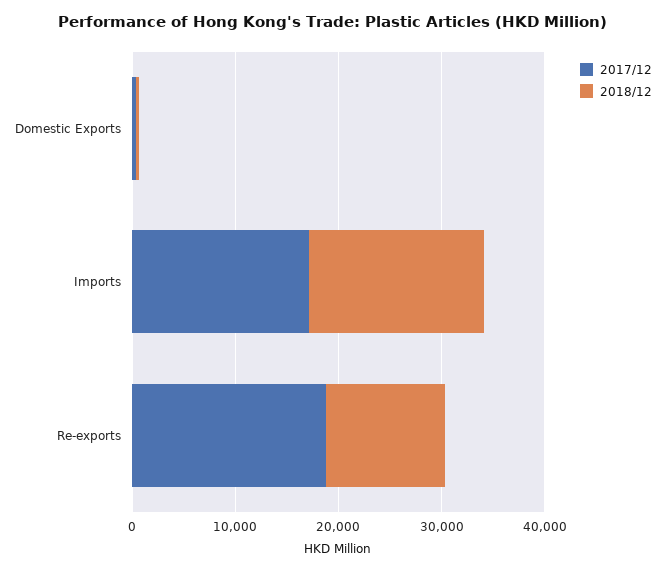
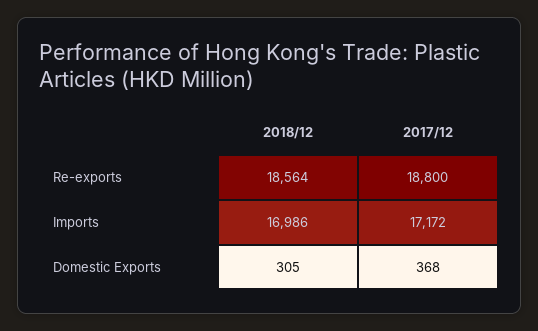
  {
    "2017/12": {
      "Domestic Exports": 368,
      "Imports": 17172,
      "Re-exports": 18800
    },
    "2018/12": {
      "Domestic Exports": 305,
      "Imports": 16986,
-     "Re-exports": 12000
+     "Re-exports": 18564
    }
  }

